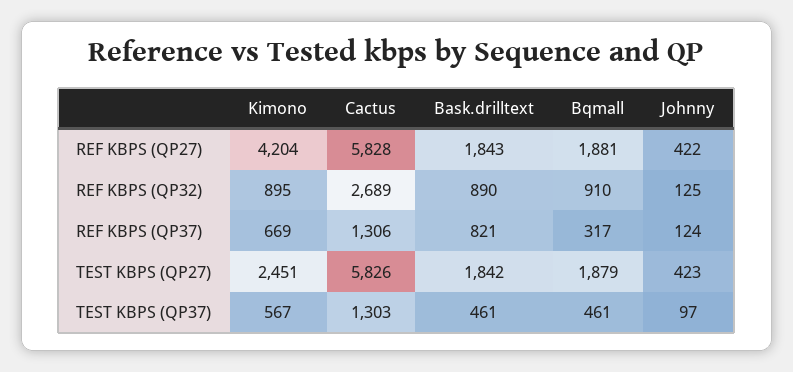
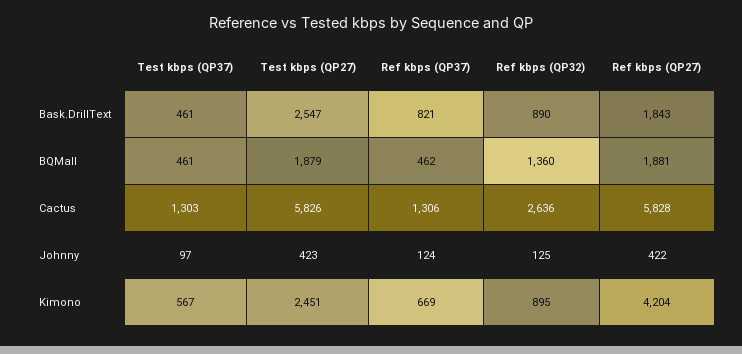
  {
    "Kimono": {
      "REF KBPS (QP27)": 4204,
      "REF KBPS (QP32)": 895,
      "REF KBPS (QP37)": 669,
      "TEST KBPS (QP27)": 2451,
      "TEST KBPS (QP37)": 567
    },
    "Cactus": {
      "REF KBPS (QP27)": 5828,
-     "REF KBPS (QP32)": 2689,
+     "REF KBPS (QP32)": 2636,
      "REF KBPS (QP37)": 1306,
      "TEST KBPS (QP27)": 5826,
      "TEST KBPS (QP37)": 1303
    },
    "Bask.drilltext": {
      "REF KBPS (QP27)": 1843,
      "REF KBPS (QP32)": 890,
      "REF KBPS (QP37)": 821,
-     "TEST KBPS (QP27)": 1842,
+     "TEST KBPS (QP27)": 2547,
      "TEST KBPS (QP37)": 461
    },
    "Bqmall": {
      "REF KBPS (QP27)": 1881,
-     "REF KBPS (QP32)": 910,
+     "REF KBPS (QP32)": 1360,
-     "REF KBPS (QP37)": 317,
+     "REF KBPS (QP37)": 462,
      "TEST KBPS (QP27)": 1879,
      "TEST KBPS (QP37)": 461
    },
    "Johnny": {
      "REF KBPS (QP27)": 422,
      "REF KBPS (QP32)": 125,
      "REF KBPS (QP37)": 124,
      "TEST KBPS (QP27)": 423,
      "TEST KBPS (QP37)": 97
    }
  }

